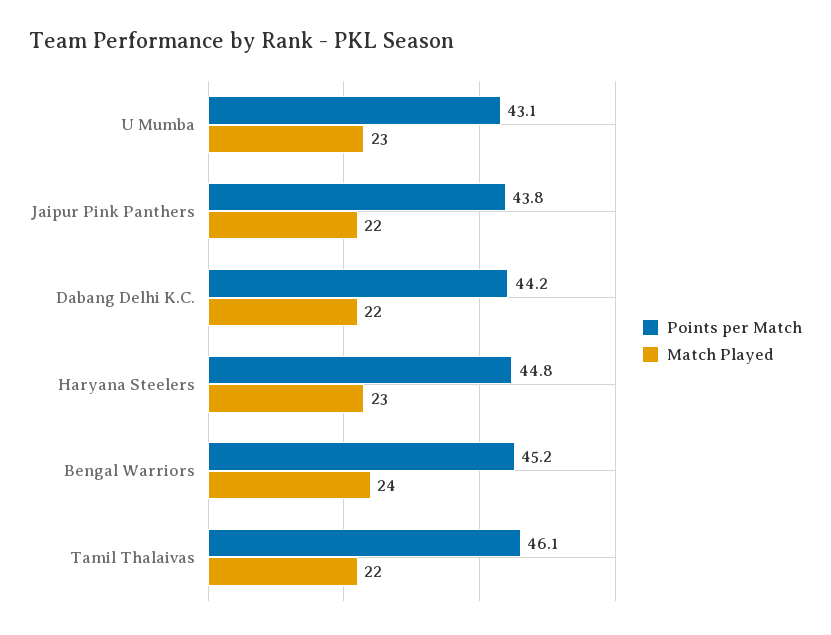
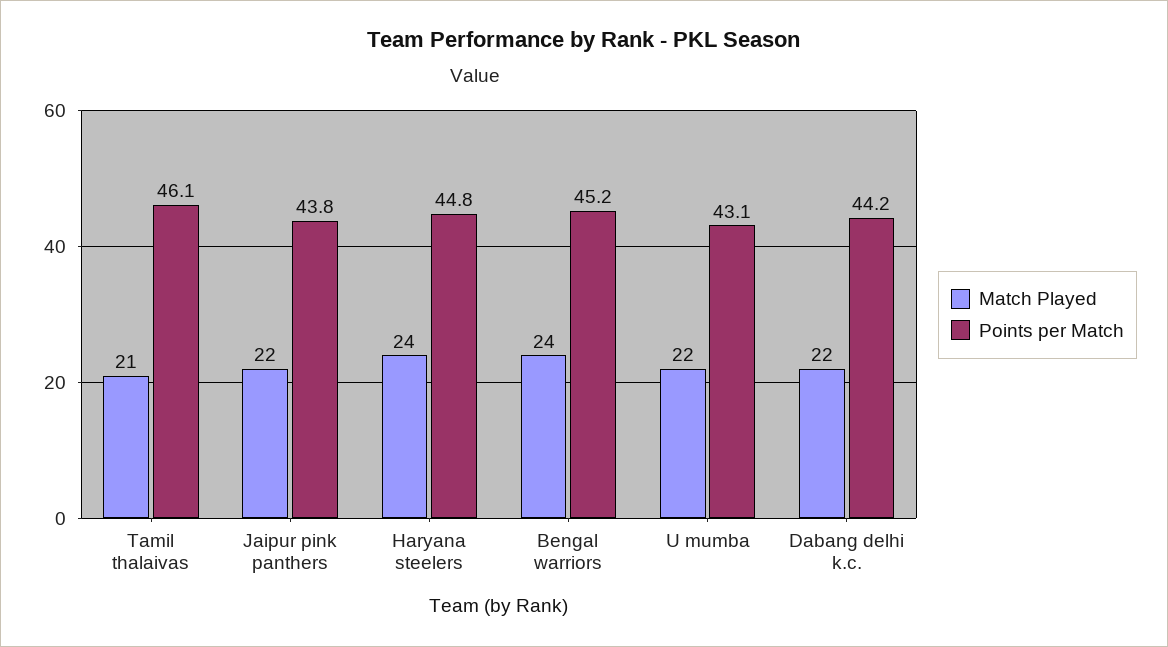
  {
    "Points per Match": {
      "U Mumba": 43.1,
      "Jaipur Pink Panthers": 43.8,
      "Dabang Delhi K.C.": 44.2,
      "Haryana Steelers": 44.8,
      "Bengal Warriors": 45.2,
      "Tamil Thalaivas": 46.1
    },
    "Match Played": {
-     "U Mumba": 23,
+     "U Mumba": 22,
      "Jaipur Pink Panthers": 22,
      "Dabang Delhi K.C.": 22,
-     "Haryana Steelers": 23,
+     "Haryana Steelers": 24,
      "Bengal Warriors": 24,
-     "Tamil Thalaivas": 22
+     "Tamil Thalaivas": 21
    }
  }

